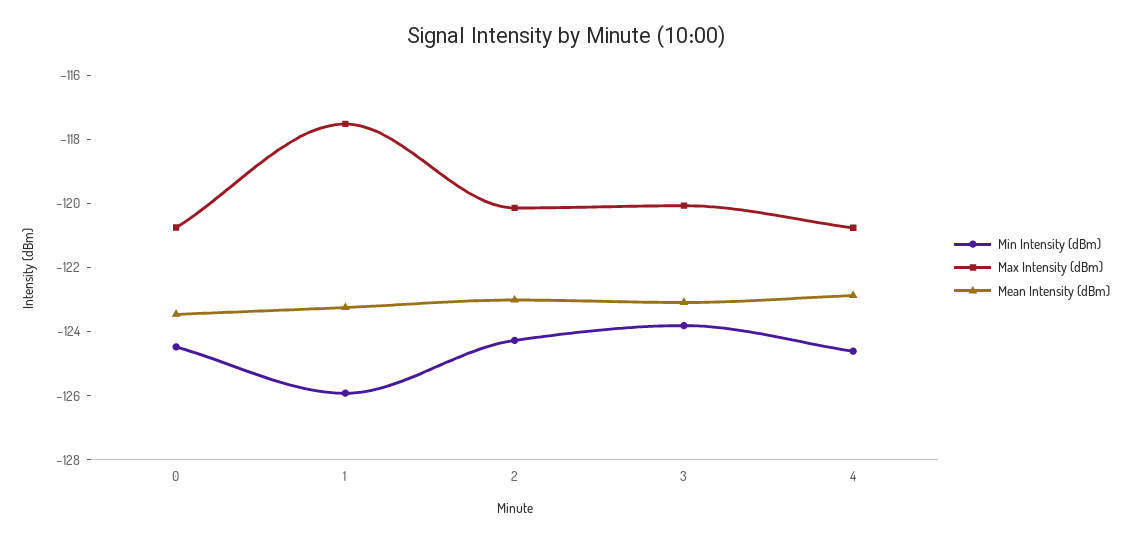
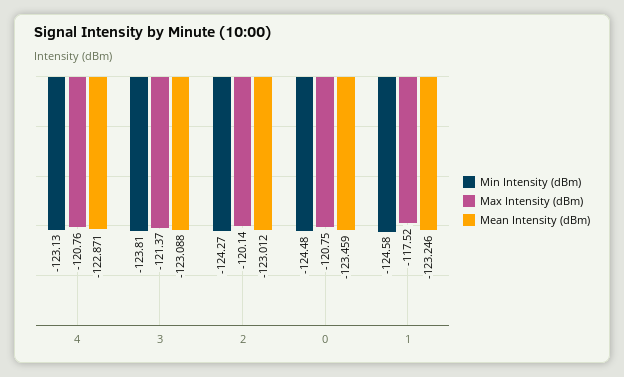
  {
    "Min Intensity (dBm)": {
      "0": -124.48,
-     "1": -126,
+     "1": -124.58,
      "2": -124.27,
      "3": -123.81,
-     "4": -124.5
+     "4": -123.13
    },
    "Max Intensity (dBm)": {
      "0": -120.75,
      "1": -117.52,
      "2": -120.14,
-     "3": -120,
+     "3": -121.37,
      "4": -120.76
    },
    "Mean Intensity (dBm)": {
      "0": -123.459,
      "1": -123.246,
      "2": -123.012,
      "3": -123.088,
      "4": -122.871
    }
  }

